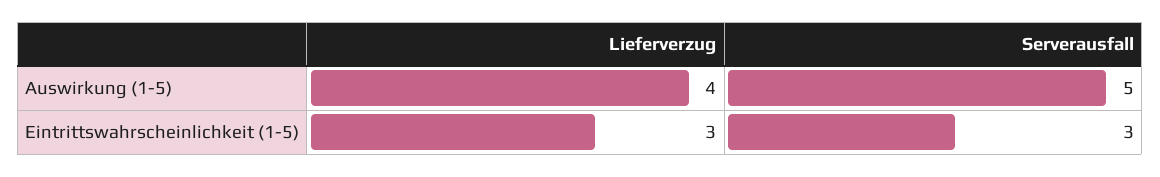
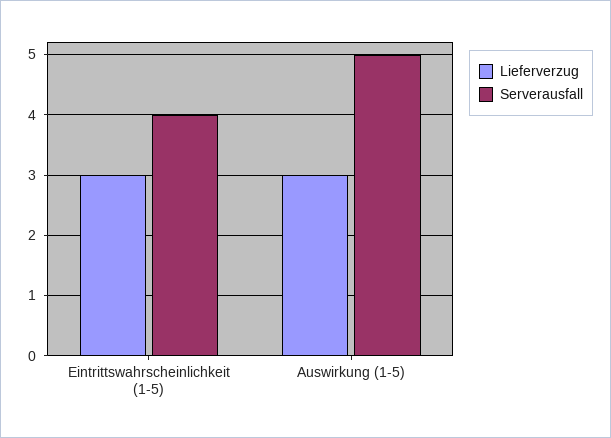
  {
    "Lieferverzug": {
-     "Auswirkung (1-5)": 4,
+     "Auswirkung (1-5)": 3,
      "Eintrittswahrscheinlichkeit (1-5)": 3
    },
    "Serverausfall": {
      "Auswirkung (1-5)": 5,
-     "Eintrittswahrscheinlichkeit (1-5)": 3
+     "Eintrittswahrscheinlichkeit (1-5)": 4
    }
  }

